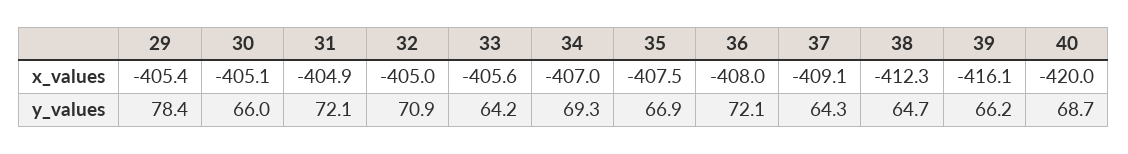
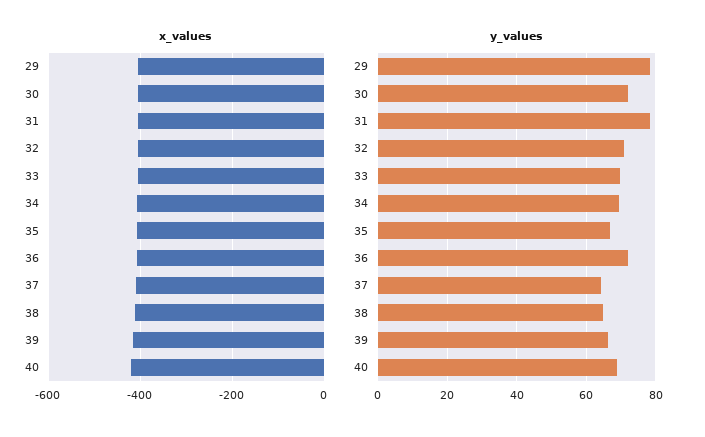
  {
    "x_values": {
      "29": -405.4,
      "30": -405.1,
      "31": -404.9,
      "32": -405,
      "33": -405.6,
      "34": -407,
      "35": -407.5,
      "36": -408,
      "37": -409.1,
      "38": -412.3,
      "39": -416.1,
      "40": -420
    },
    "y_values": {
      "29": 78.4,
-     "30": 66,
+     "30": 72,
-     "31": 72.1,
+     "31": 78,
      "32": 70.9,
-     "33": 64.2,
+     "33": 70,
      "34": 69.3,
      "35": 66.9,
      "36": 72.1,
      "37": 64.3,
      "38": 64.7,
      "39": 66.2,
      "40": 68.7
    }
  }

